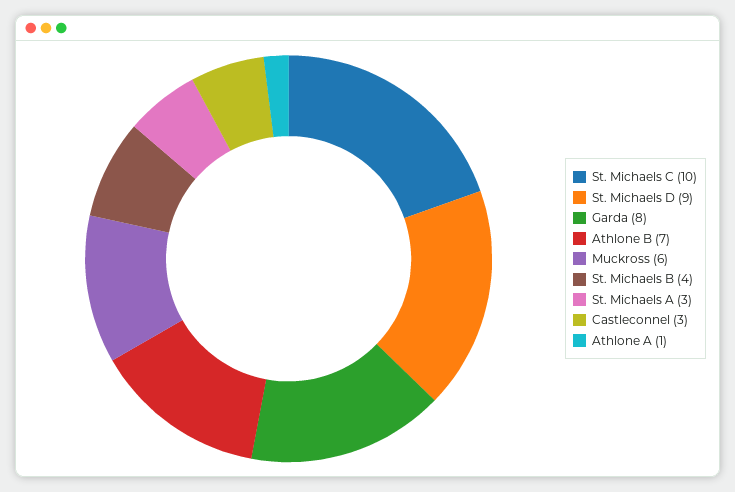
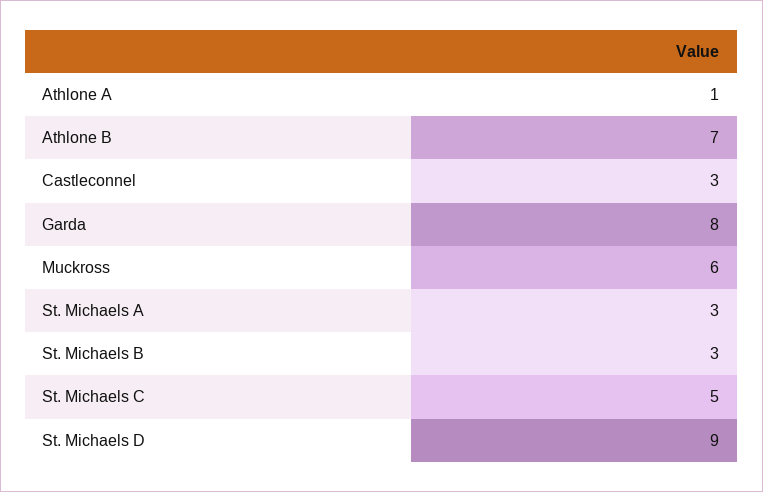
  {
-   "St. Michaels C": 10,
+   "St. Michaels C": 5,
    "St. Michaels D": 9,
    "Garda": 8,
    "Athlone B": 7,
    "Muckross": 6,
-   "St. Michaels B": 4,
+   "St. Michaels B": 3,
    "St. Michaels A": 3,
    "Castleconnel": 3,
    "Athlone A": 1
  }

